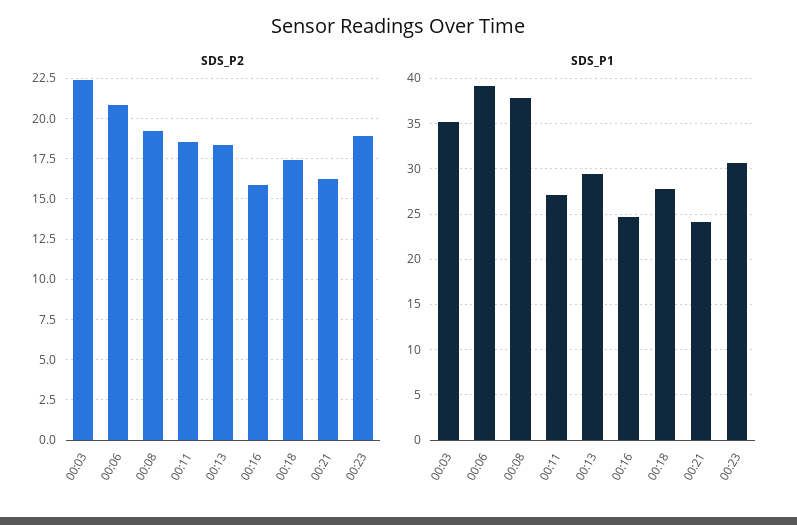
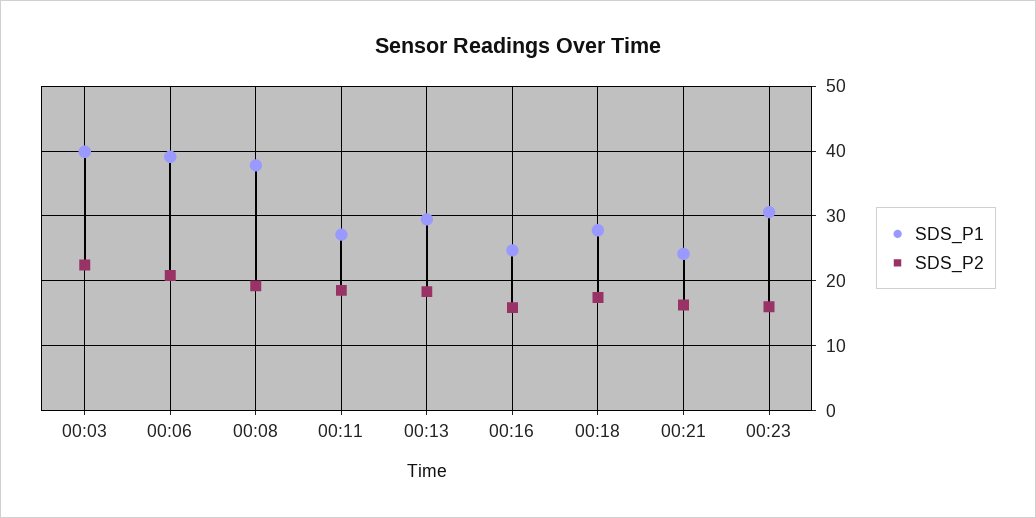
  {
    "SDS_P2": {
      "00:03": 22.5,
      "00:06": 21,
      "00:08": 19,
      "00:11": 18.5,
      "00:13": 18.5,
      "00:16": 16,
      "00:18": 17.5,
      "00:21": 16.5,
-     "00:23": 19
+     "00:23": 16
    },
    "SDS_P1": {
-     "00:03": 35,
+     "00:03": 40,
      "00:06": 39,
      "00:08": 38,
      "00:11": 27,
      "00:13": 29,
      "00:16": 25,
      "00:18": 28,
      "00:21": 24,
      "00:23": 31
    }
  }

